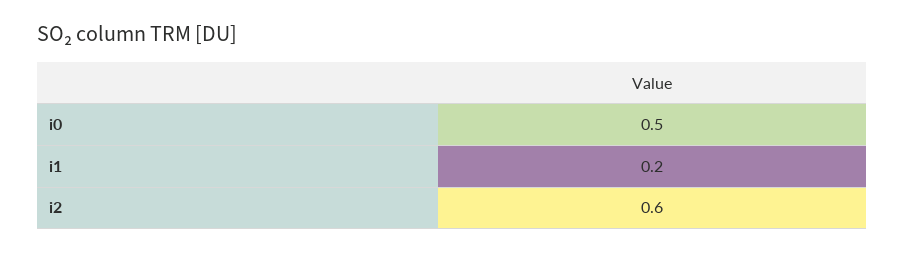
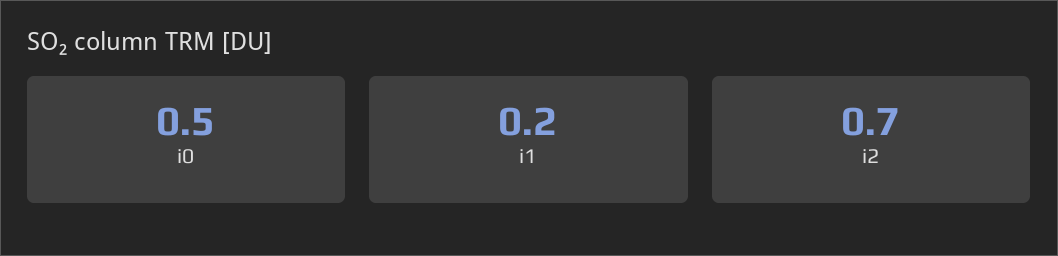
  {
    "i0": 0.5,
    "i1": 0.2,
-   "i2": 0.6
+   "i2": 0.7
  }

